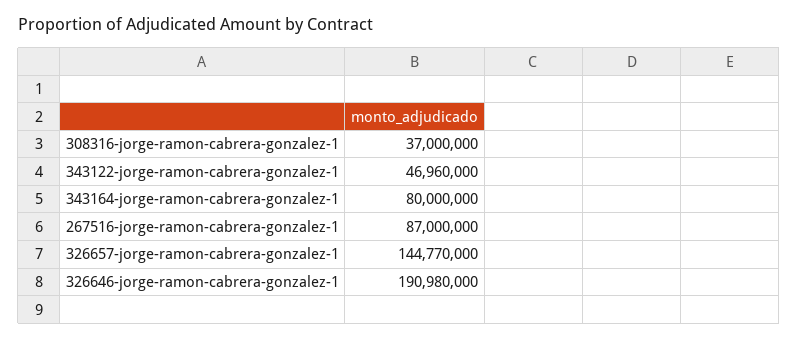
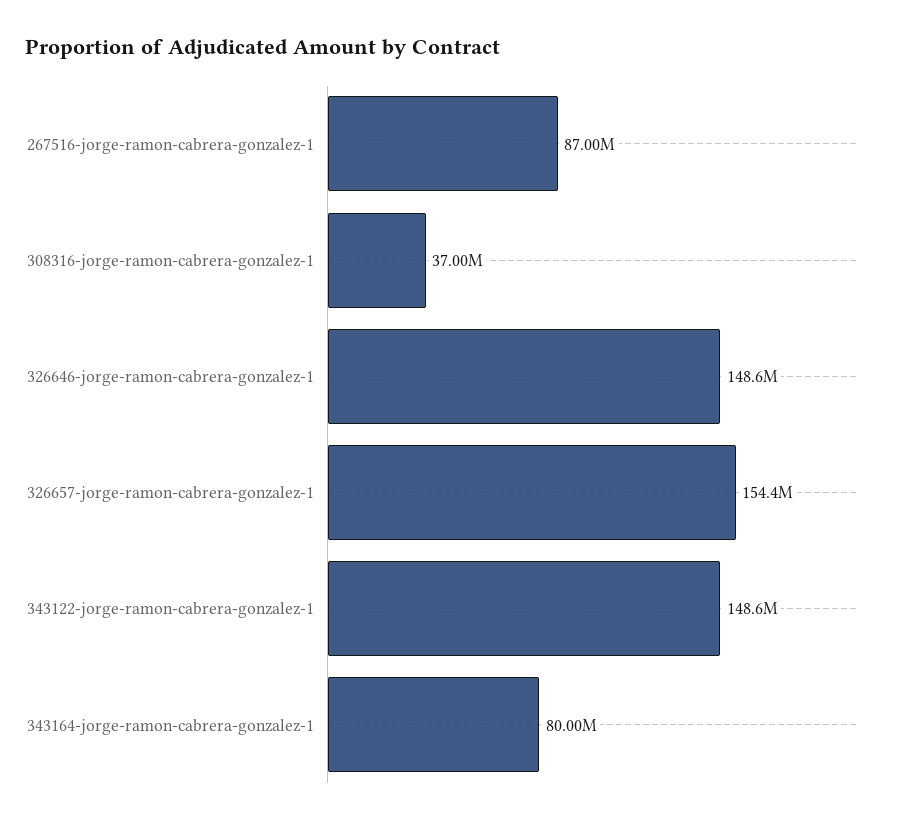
  {
    "308316-jorge-ramon-cabrera-gonzalez-1": 37000000,
-   "343122-jorge-ramon-cabrera-gonzalez-1": 46960000,
+   "343122-jorge-ramon-cabrera-gonzalez-1": 148600000,
    "343164-jorge-ramon-cabrera-gonzalez-1": 80000000,
    "267516-jorge-ramon-cabrera-gonzalez-1": 87000000,
-   "326657-jorge-ramon-cabrera-gonzalez-1": 144770000,
+   "326657-jorge-ramon-cabrera-gonzalez-1": 154400000,
-   "326646-jorge-ramon-cabrera-gonzalez-1": 190980000
+   "326646-jorge-ramon-cabrera-gonzalez-1": 148600000
  }

